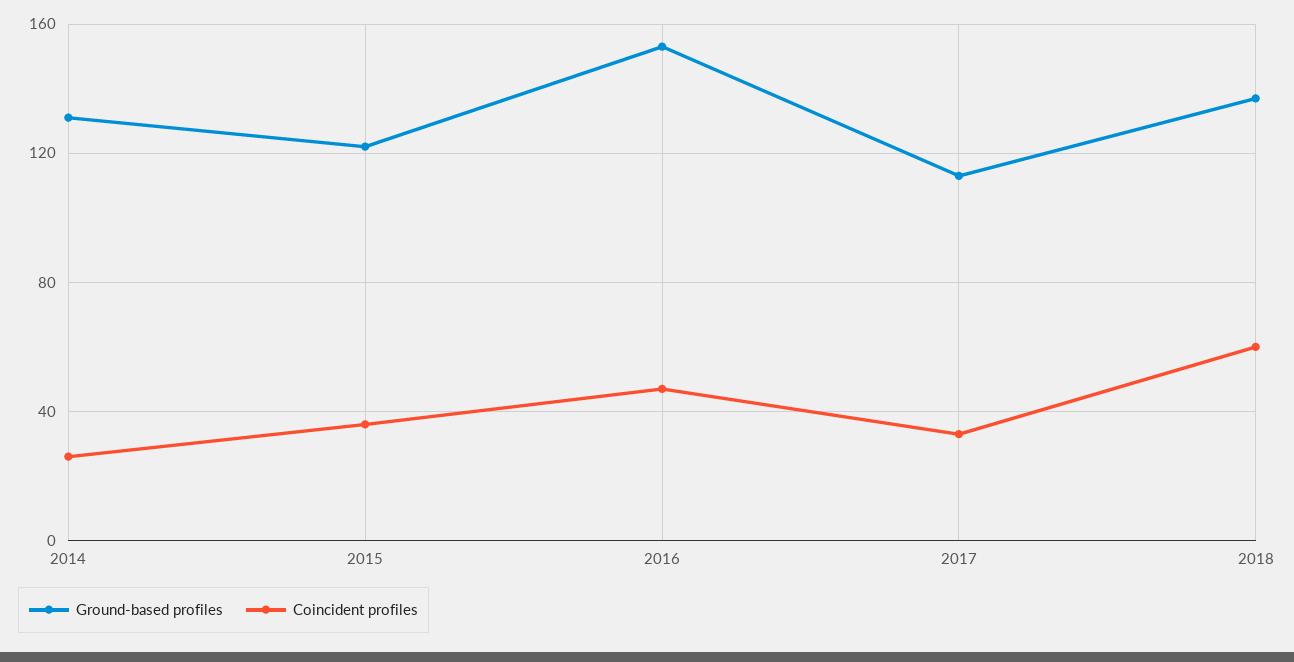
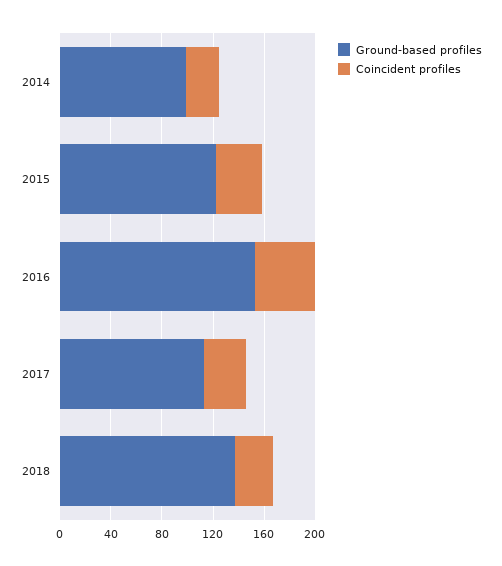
  {
    "Ground-based profiles": {
-     "2014": 130,
+     "2014": 100,
      "2015": 120,
      "2016": 155,
      "2017": 115,
      "2018": 135
    },
    "Coincident profiles": {
      "2014": 25,
      "2015": 35,
      "2016": 45,
      "2017": 35,
-     "2018": 60
+     "2018": 30
    }
  }

